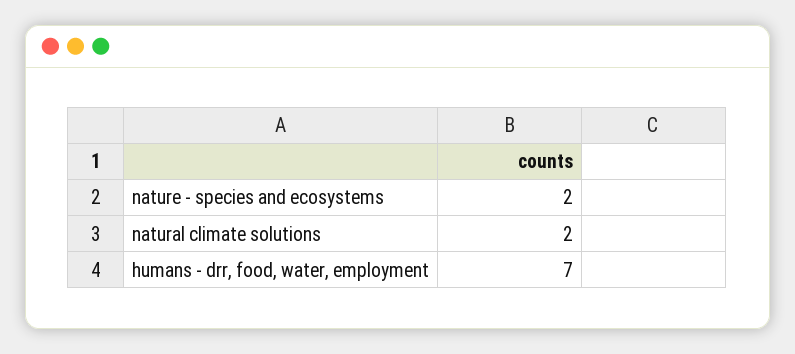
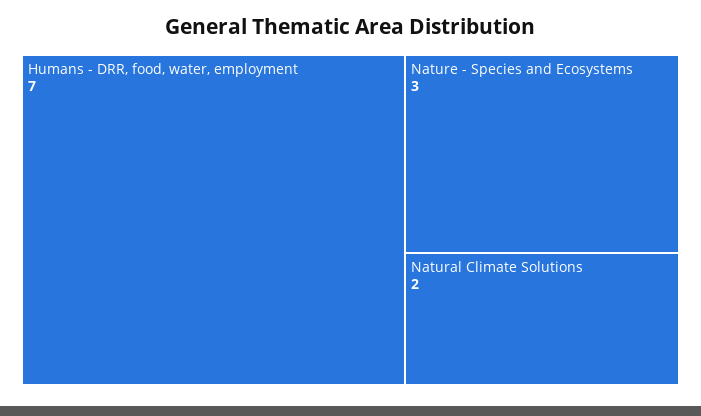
  {
-   "nature - species and ecosystems": 2,
+   "nature - species and ecosystems": 3,
    "natural climate solutions": 2,
    "humans - drr, food, water, employment": 7
  }

